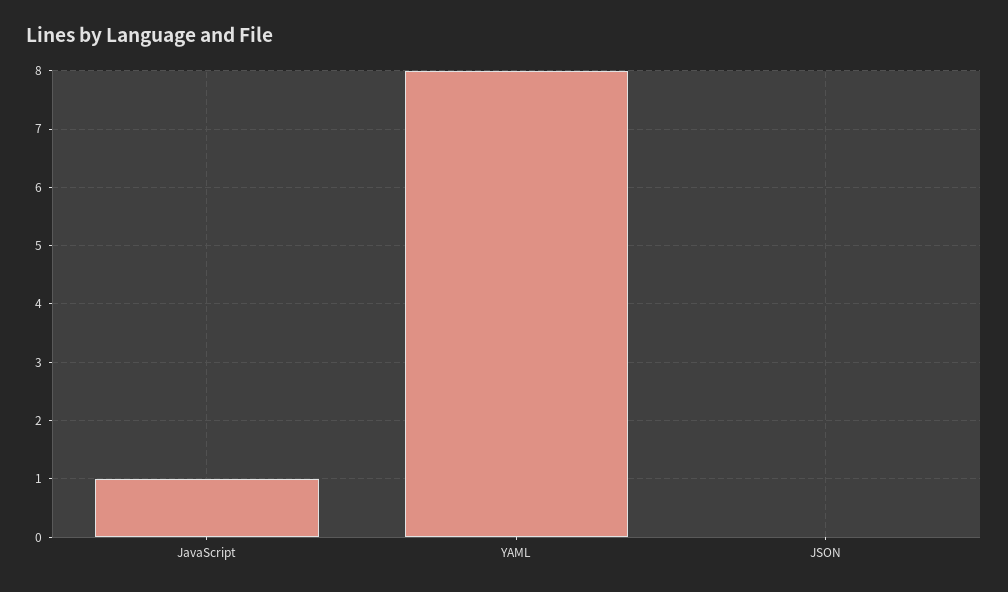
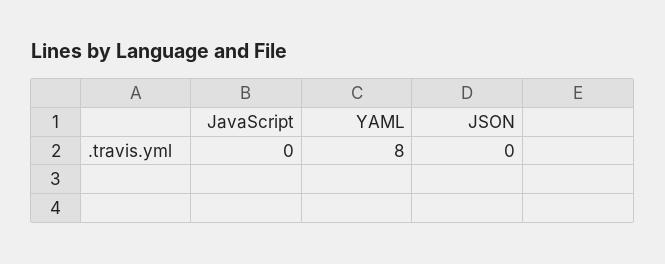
  {
-   "JavaScript": 1,
+   "JavaScript": 0,
    "YAML": 8,
    "JSON": 0
  }

